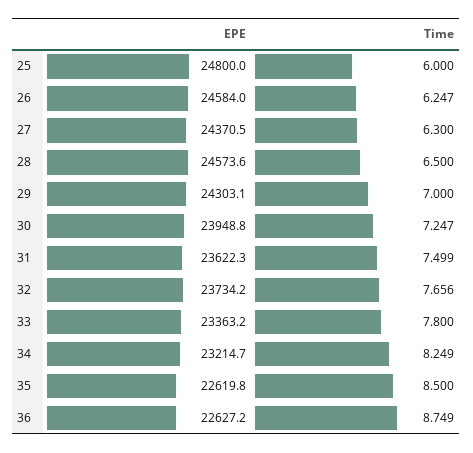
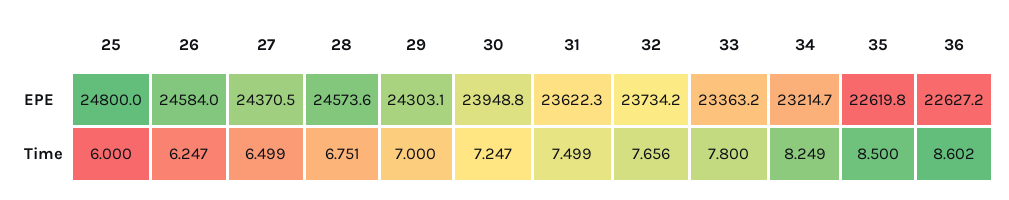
  {
    "EPE": {
      "25": 24800,
      "26": 24584,
      "27": 24370.5,
      "28": 24573.6,
      "29": 24303.1,
      "30": 23948.8,
      "31": 23622.3,
      "32": 23734.2,
      "33": 23363.2,
      "34": 23214.7,
      "35": 22619.8,
      "36": 22627.2
    },
    "Time": {
      "25": 6,
      "26": 6.247,
-     "27": 6.3,
+     "27": 6.499,
-     "28": 6.5,
+     "28": 6.751,
      "29": 7,
      "30": 7.247,
      "31": 7.499,
      "32": 7.656,
      "33": 7.8,
      "34": 8.249,
      "35": 8.5,
-     "36": 8.749
+     "36": 8.602
    }
  }

